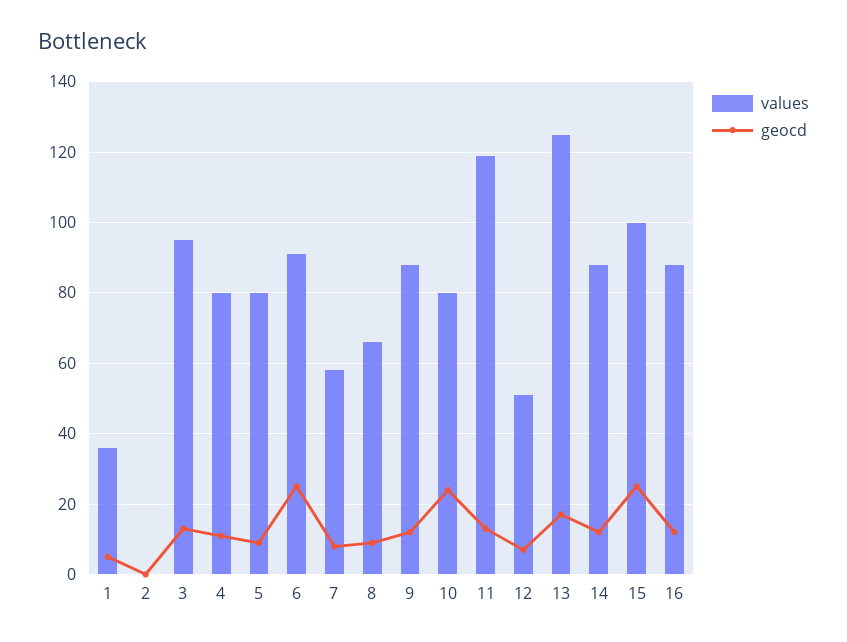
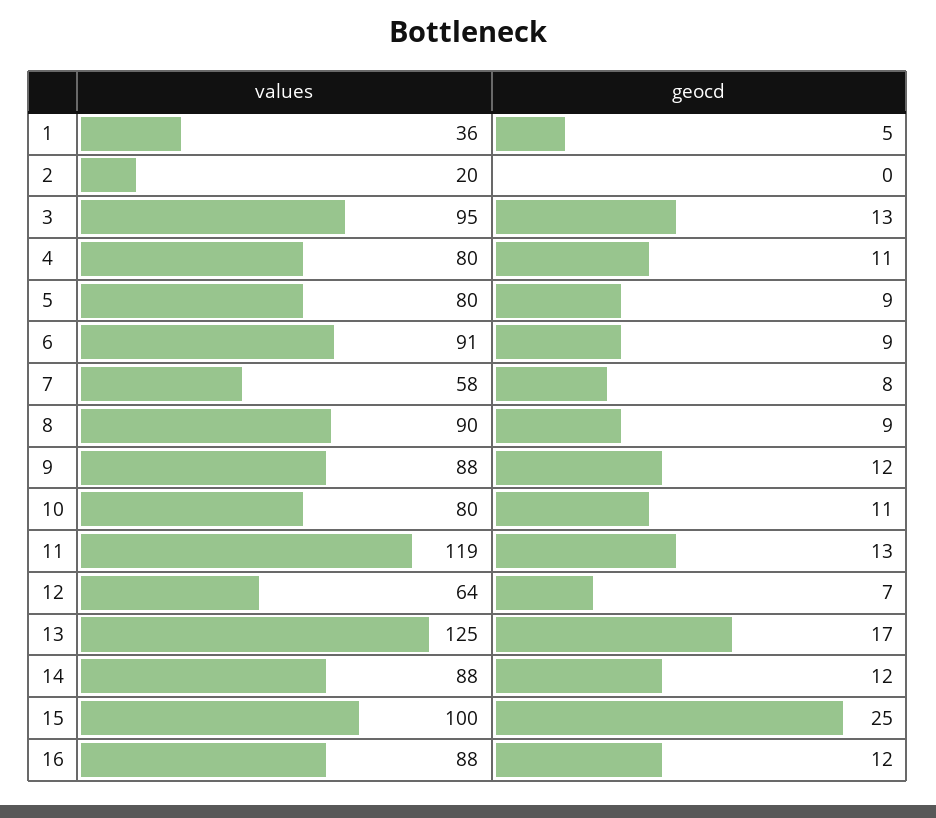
  {
    "values": {
      "1": 36,
-     "2": 0,
+     "2": 20,
      "3": 95,
      "4": 80,
      "5": 80,
      "6": 91,
      "7": 58,
-     "8": 65,
+     "8": 90,
      "9": 88,
      "10": 80,
      "11": 119,
-     "12": 50,
+     "12": 64,
      "13": 125,
      "14": 88,
      "15": 100,
      "16": 88
    },
    "geocd": {
      "1": 5,
      "2": 0,
      "3": 13,
      "4": 11,
      "5": 9,
-     "6": 25,
+     "6": 9,
      "7": 8,
      "8": 9,
      "9": 12,
-     "10": 25,
+     "10": 11,
      "11": 13,
      "12": 7,
      "13": 17,
      "14": 12,
      "15": 25,
      "16": 12
    }
  }

